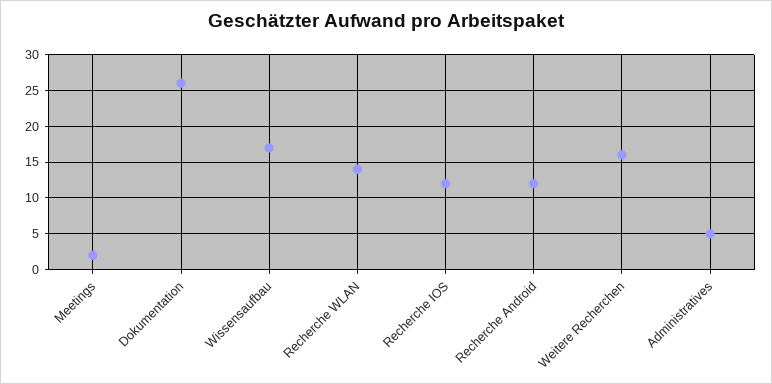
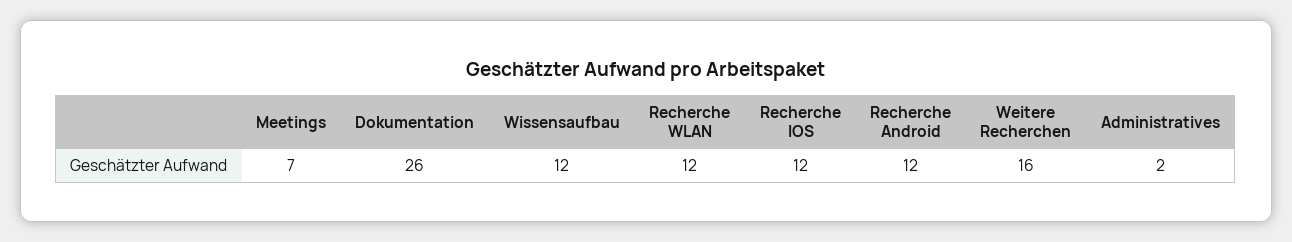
  {
-   "Meetings": 2,
+   "Meetings": 7,
    "Dokumentation": 26,
-   "Wissensaufbau": 17,
+   "Wissensaufbau": 12,
-   "Recherche WLAN": 14,
+   "Recherche WLAN": 12,
    "Recherche IOS": 12,
    "Recherche Android": 12,
    "Weitere Recherchen": 16,
-   "Administratives": 5
+   "Administratives": 2
  }

